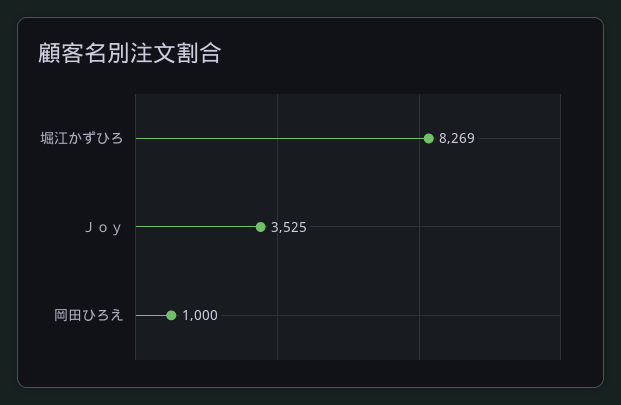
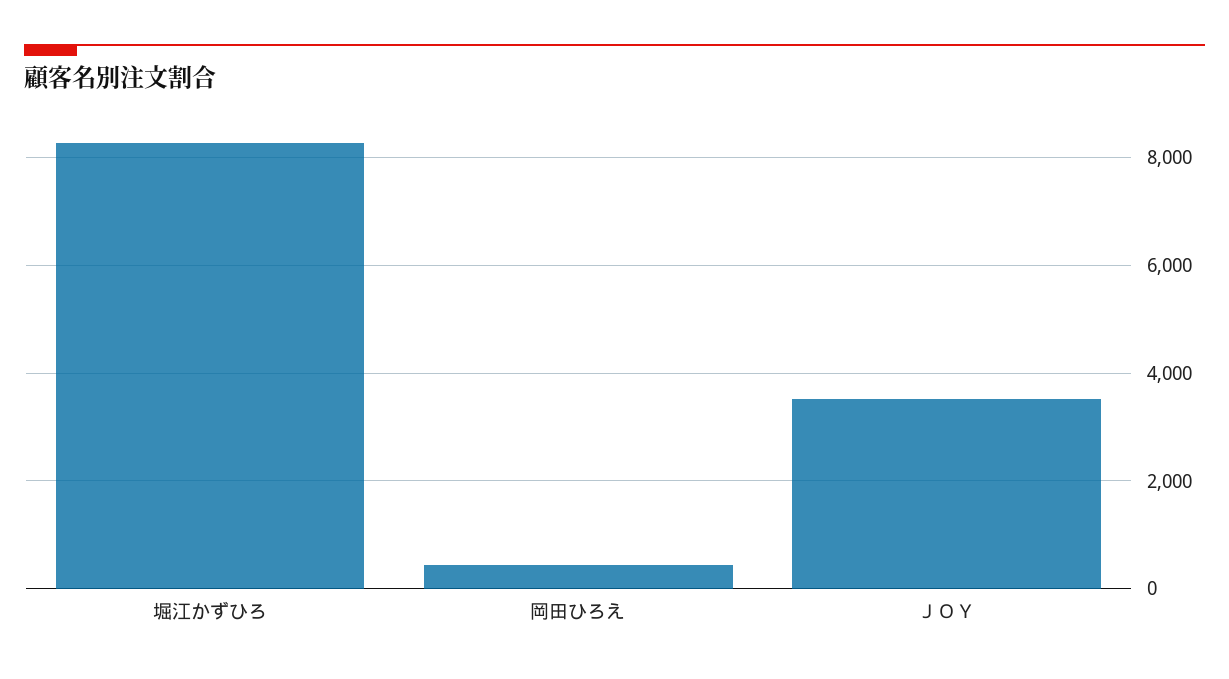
  {
    "堀江かずひろ": 8269,
    "Ｊｏｙ": 3525,
-   "岡田ひろえ": 1000
+   "岡田ひろえ": 400
  }

